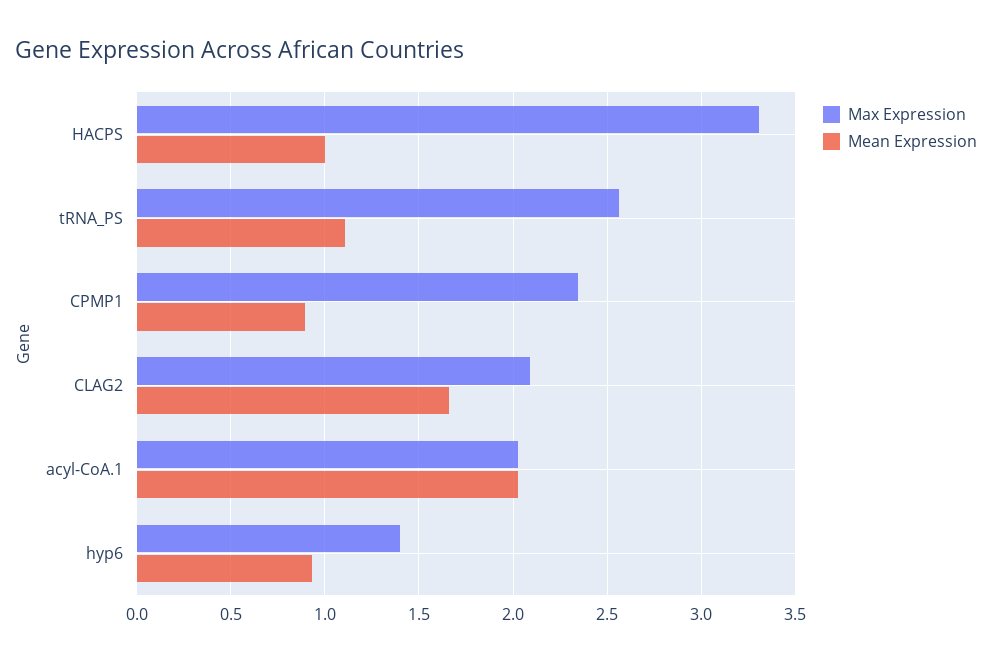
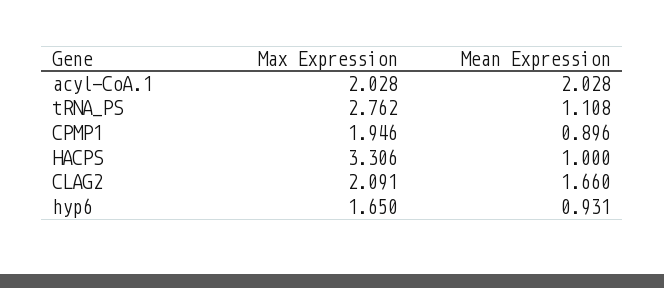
  {
    "Max Expression": {
      "HACPS": 3.306,
-     "tRNA_PS": 2.55,
+     "tRNA_PS": 2.762,
-     "CPMP1": 2.35,
+     "CPMP1": 1.946,
      "CLAG2": 2.091,
      "acyl-CoA.1": 2.028,
-     "hyp6": 1.4
+     "hyp6": 1.65
    },
    "Mean Expression": {
      "HACPS": 1,
      "tRNA_PS": 1.108,
      "CPMP1": 0.896,
      "CLAG2": 1.66,
      "acyl-CoA.1": 2.028,
      "hyp6": 0.931
    }
  }

